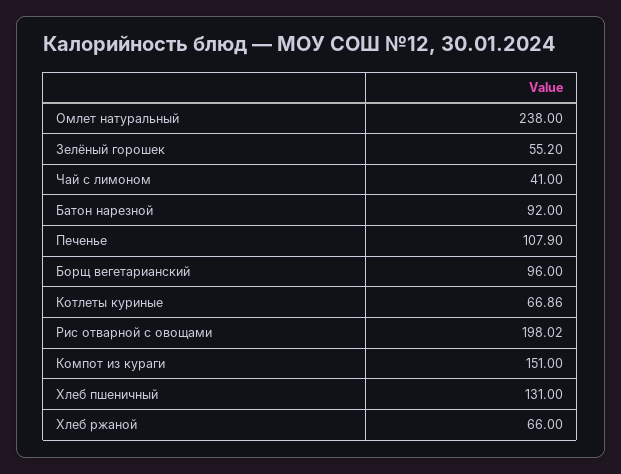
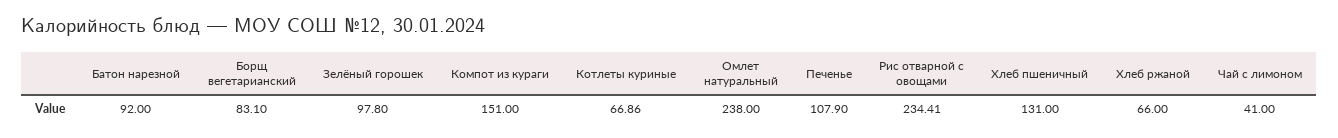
  {
    "Омлет натуральный": 238,
-   "Зелёный горошек": 55.2,
+   "Зелёный горошек": 97.8,
    "Чай с лимоном": 41,
    "Батон нарезной": 92,
    "Печенье": 107.9,
-   "Борщ вегетарианский": 96,
+   "Борщ вегетарианский": 83.1,
    "Котлеты куриные": 66.86,
-   "Рис отварной с овощами": 198.02,
+   "Рис отварной с овощами": 234.41,
    "Компот из кураги": 151,
    "Хлеб пшеничный": 131,
    "Хлеб ржаной": 66
  }

